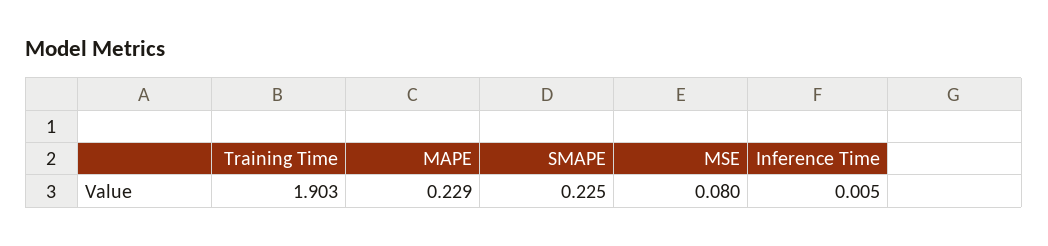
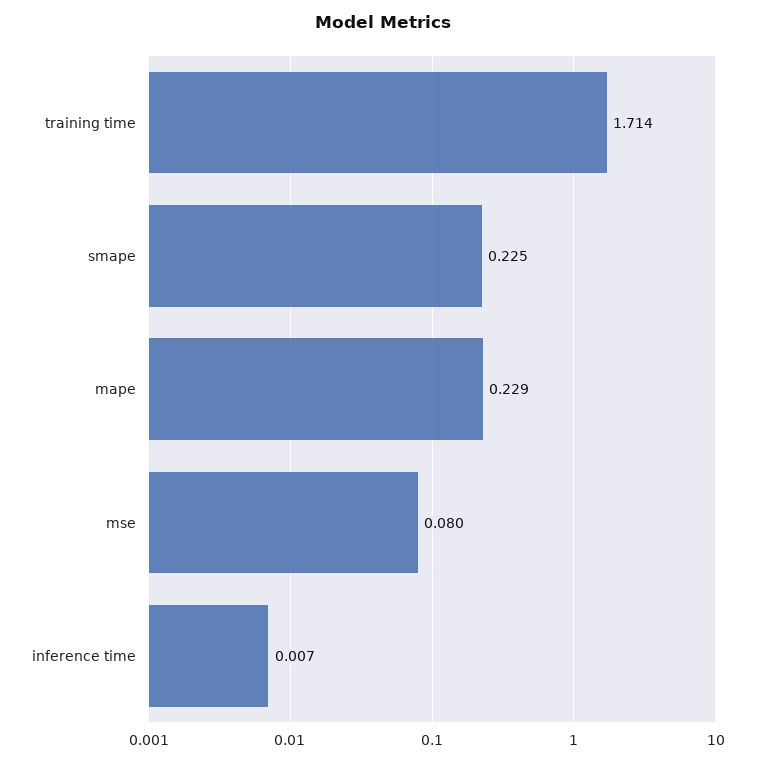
  {
-   "Training Time": 1.903,
+   "Training Time": 1.714,
    "MAPE": 0.229,
    "SMAPE": 0.225,
    "MSE": 0.08,
-   "Inference Time": 0.005
+   "Inference Time": 0.007
  }

